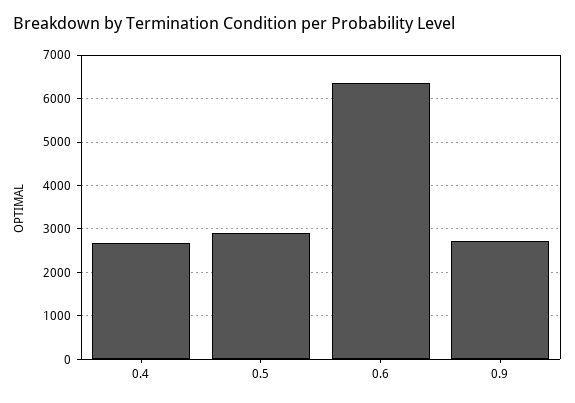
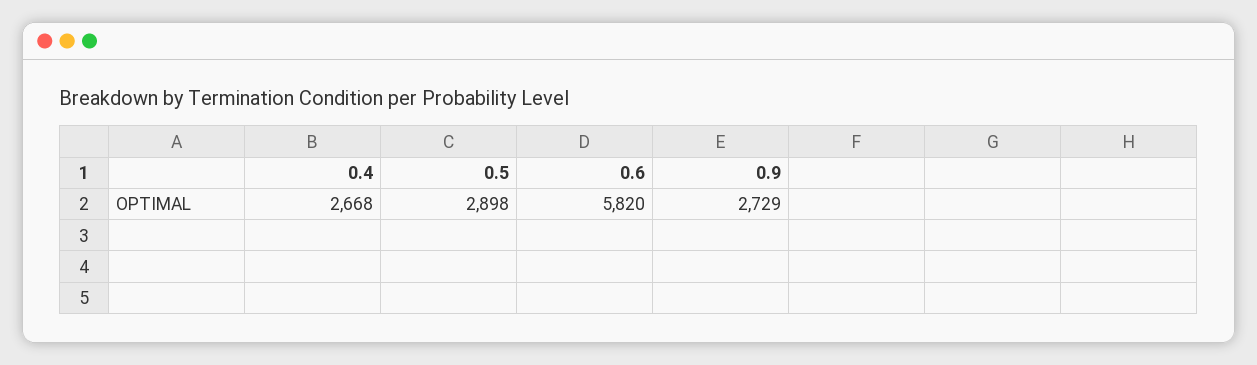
  {
    "0.4": 2668,
    "0.5": 2898,
-   "0.6": 6400,
+   "0.6": 5820,
    "0.9": 2729
  }

